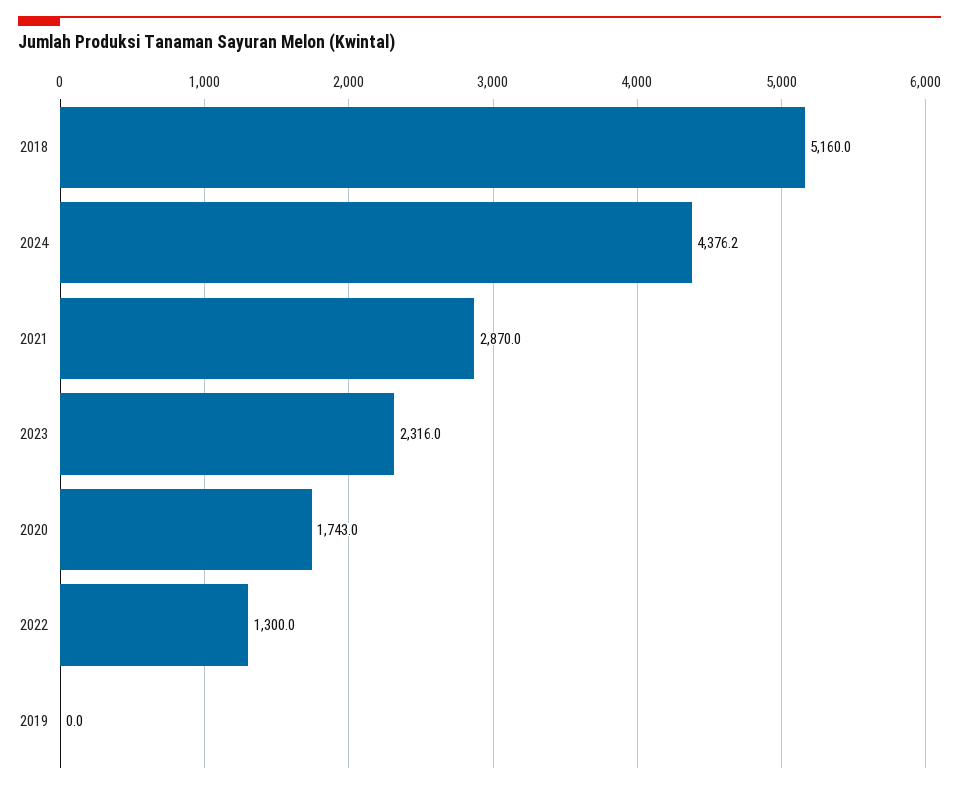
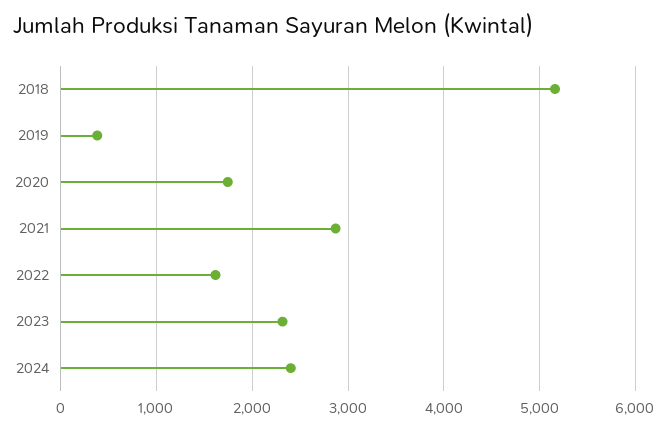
  {
    "2018": 5160,
-   "2024": 4376.2,
+   "2024": 2400,
    "2021": 2870,
    "2023": 2316,
    "2020": 1743,
-   "2022": 1300,
+   "2022": 1600,
-   "2019": 0
+   "2019": 400
  }

